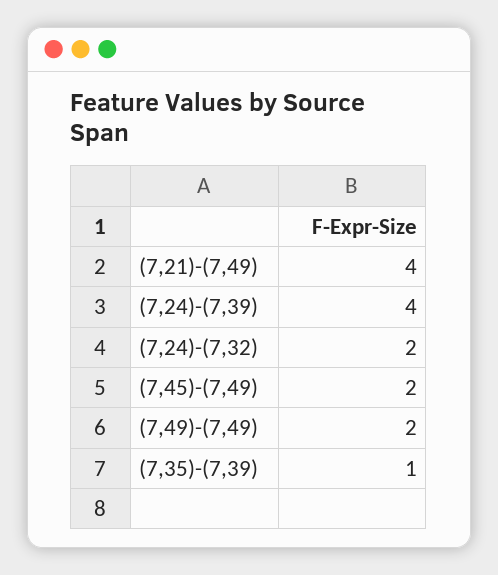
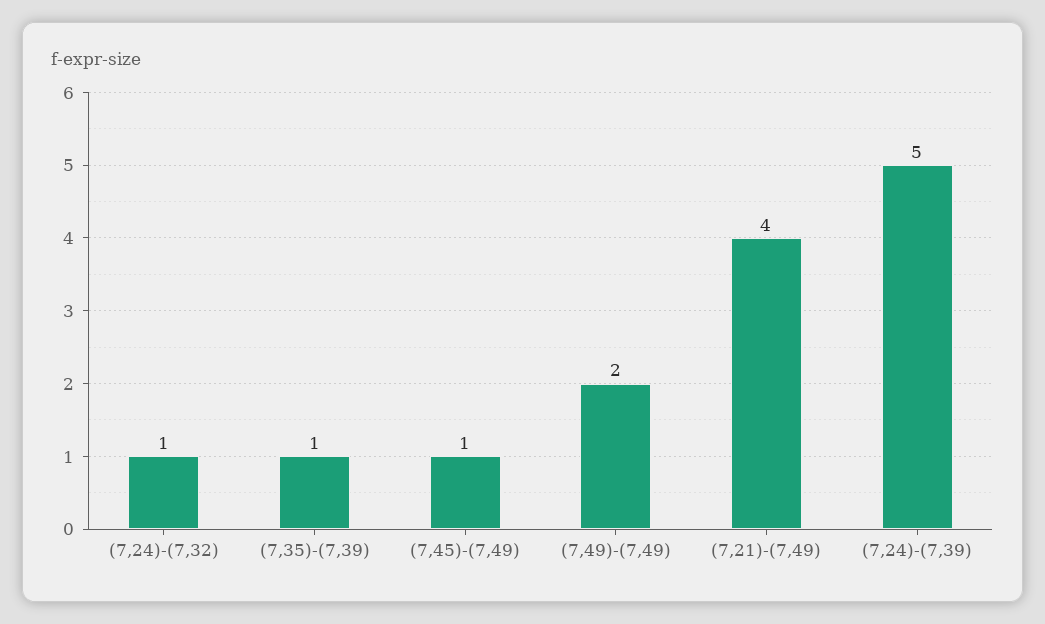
  {
    "(7,21)-(7,49)": 4,
-   "(7,24)-(7,39)": 4,
+   "(7,24)-(7,39)": 5,
-   "(7,24)-(7,32)": 2,
+   "(7,24)-(7,32)": 1,
-   "(7,45)-(7,49)": 2,
+   "(7,45)-(7,49)": 1,
    "(7,49)-(7,49)": 2,
    "(7,35)-(7,39)": 1
  }

